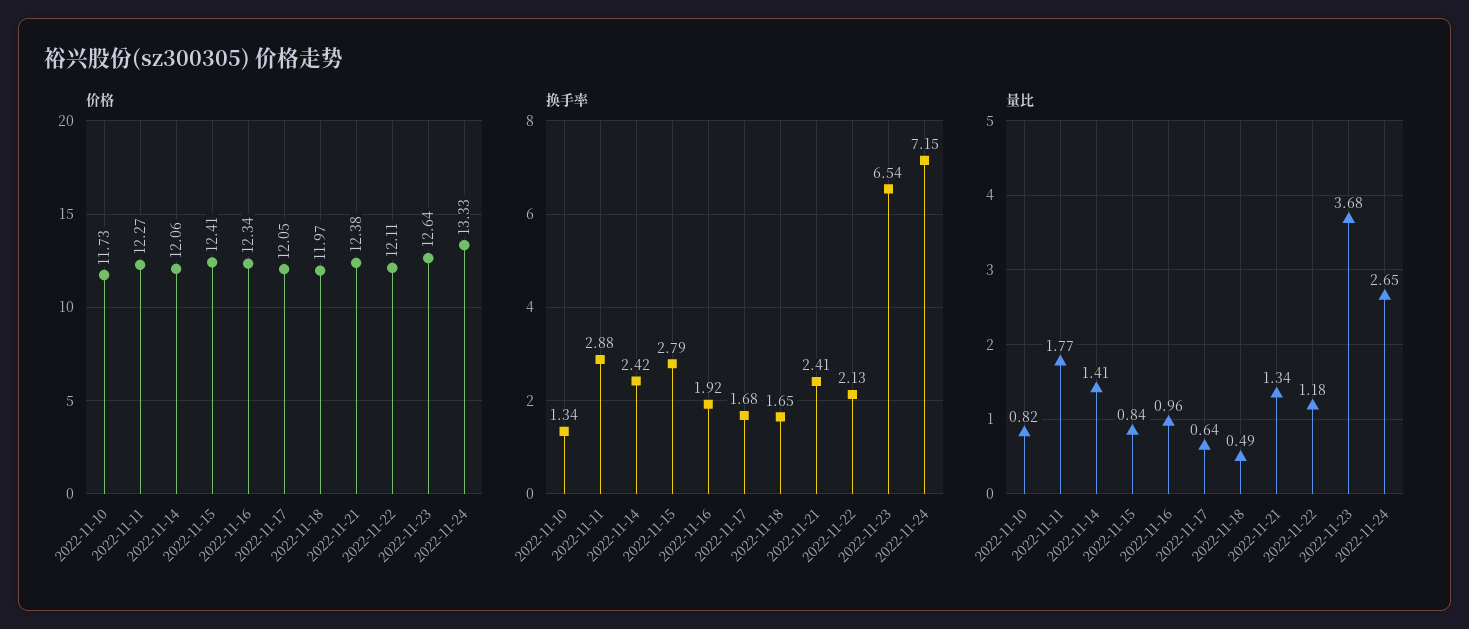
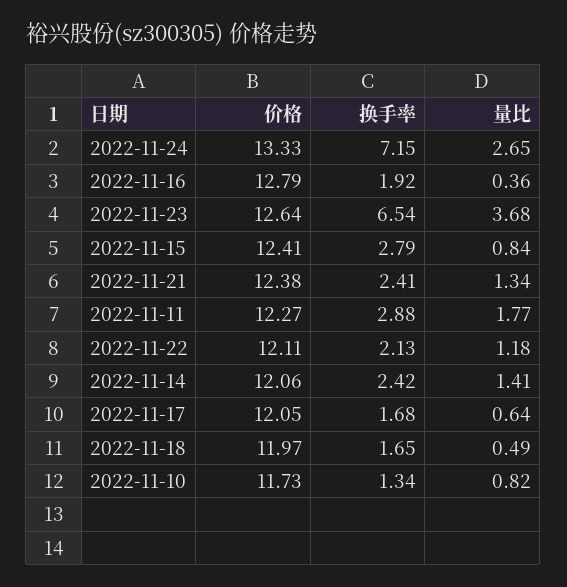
  {
    "价格": {
      "2022-11-10": 11.73,
      "2022-11-11": 12.27,
      "2022-11-14": 12.06,
      "2022-11-15": 12.41,
-     "2022-11-16": 12.34,
+     "2022-11-16": 12.79,
      "2022-11-17": 12.05,
      "2022-11-18": 11.97,
      "2022-11-21": 12.38,
      "2022-11-22": 12.11,
      "2022-11-23": 12.64,
      "2022-11-24": 13.33
    },
    "换手率": {
      "2022-11-10": 1.34,
      "2022-11-11": 2.88,
      "2022-11-14": 2.42,
      "2022-11-15": 2.79,
      "2022-11-16": 1.92,
      "2022-11-17": 1.68,
      "2022-11-18": 1.65,
      "2022-11-21": 2.41,
      "2022-11-22": 2.13,
      "2022-11-23": 6.54,
      "2022-11-24": 7.15
    },
    "量比": {
      "2022-11-10": 0.82,
      "2022-11-11": 1.77,
      "2022-11-14": 1.41,
      "2022-11-15": 0.84,
-     "2022-11-16": 0.96,
+     "2022-11-16": 0.36,
      "2022-11-17": 0.64,
      "2022-11-18": 0.49,
      "2022-11-21": 1.34,
      "2022-11-22": 1.18,
      "2022-11-23": 3.68,
      "2022-11-24": 2.65
    }
  }

